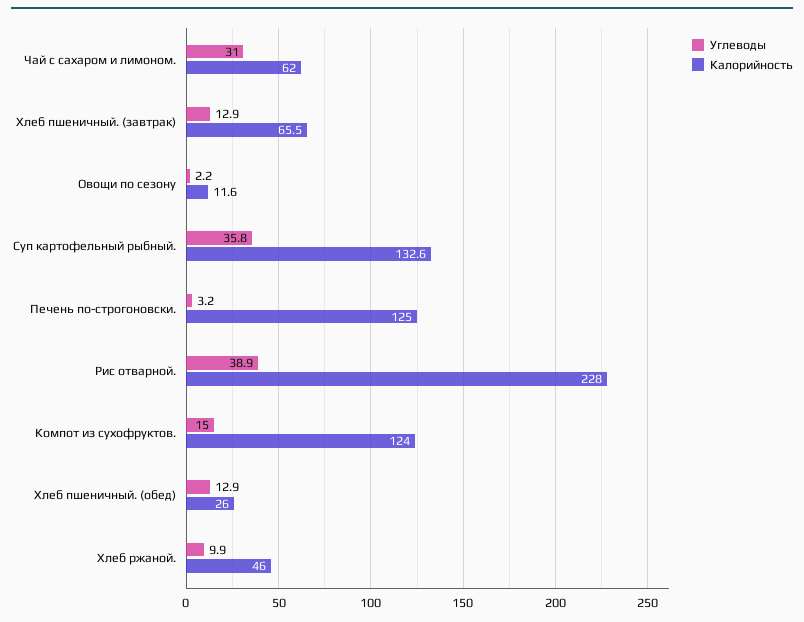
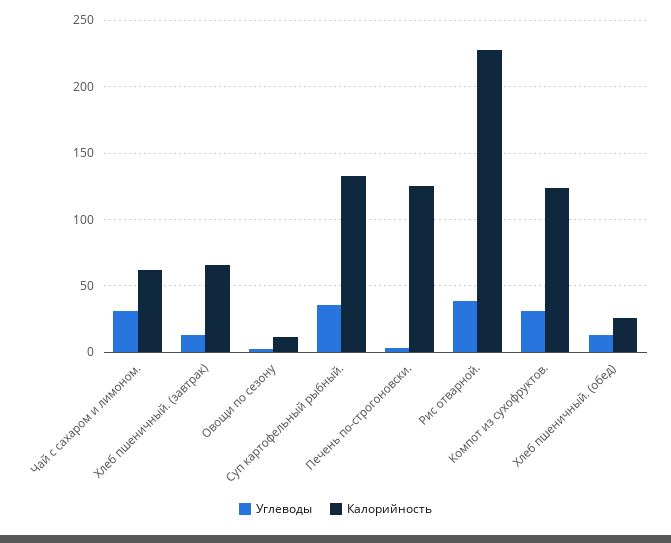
  {
    "Углеводы": {
      "Чай с сахаром и лимоном.": 31,
      "Хлеб пшеничный. (завтрак)": 12.9,
      "Овощи по сезону": 2.2,
      "Суп картофельный рыбный.": 35.8,
      "Печень по-строгоновски.": 3.2,
      "Рис отварной.": 38.9,
-     "Компот из сухофруктов.": 15,
+     "Компот из сухофруктов.": 30,
-     "Хлеб пшеничный. (обед)": 12.9,
+     "Хлеб пшеничный. (обед)": 12.9
-     "Хлеб ржаной.": 9.9
    },
    "Калорийность": {
      "Чай с сахаром и лимоном.": 62,
      "Хлеб пшеничный. (завтрак)": 65.5,
      "Овощи по сезону": 11.6,
      "Суп картофельный рыбный.": 132.6,
      "Печень по-строгоновски.": 125,
      "Рис отварной.": 228,
      "Компот из сухофруктов.": 124,
-     "Хлеб пшеничный. (обед)": 26,
+     "Хлеб пшеничный. (обед)": 26
-     "Хлеб ржаной.": 46
    }
  }

